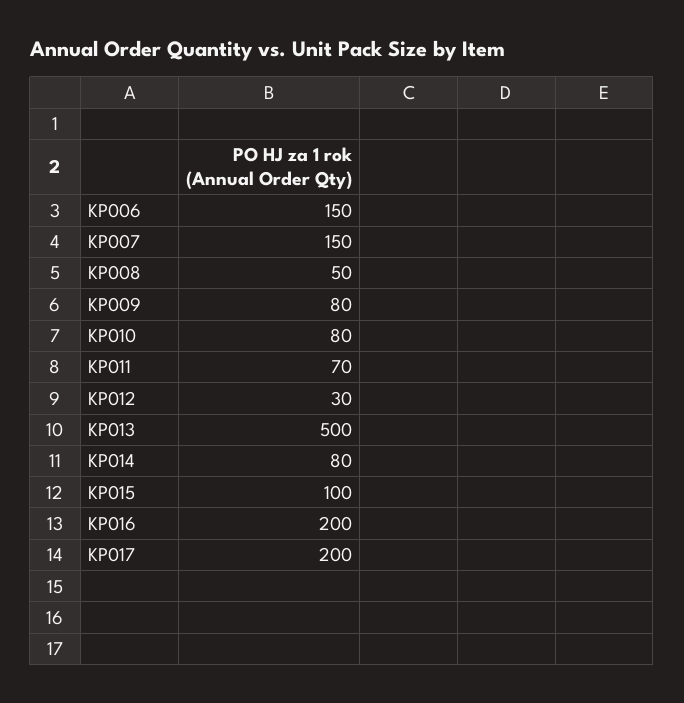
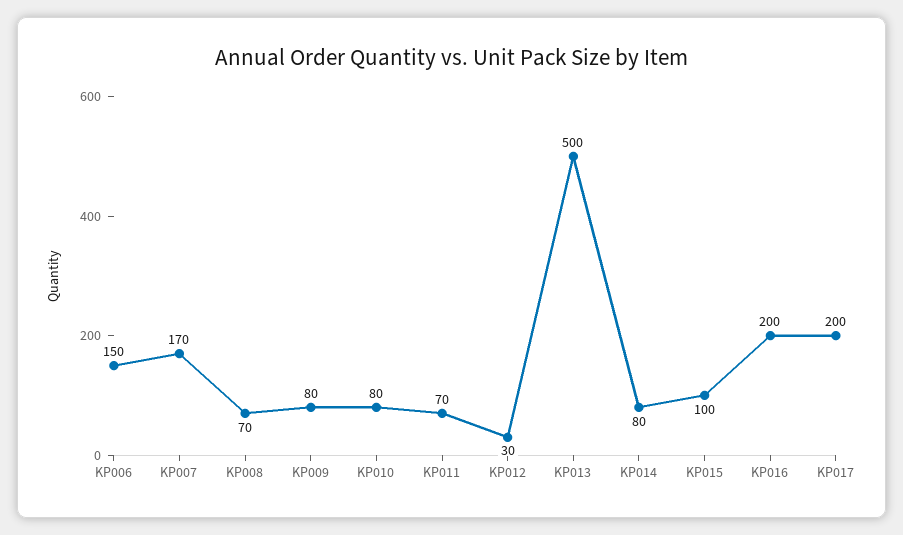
  {
    "KP006": 150,
-   "KP007": 150,
+   "KP007": 170,
-   "KP008": 50,
+   "KP008": 70,
    "KP009": 80,
    "KP010": 80,
    "KP011": 70,
    "KP012": 30,
    "KP013": 500,
    "KP014": 80,
    "KP015": 100,
    "KP016": 200,
    "KP017": 200
  }

